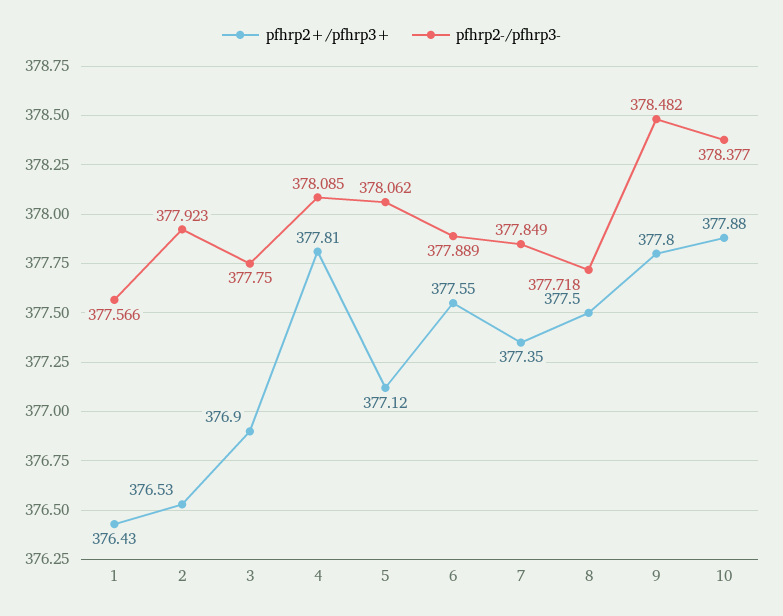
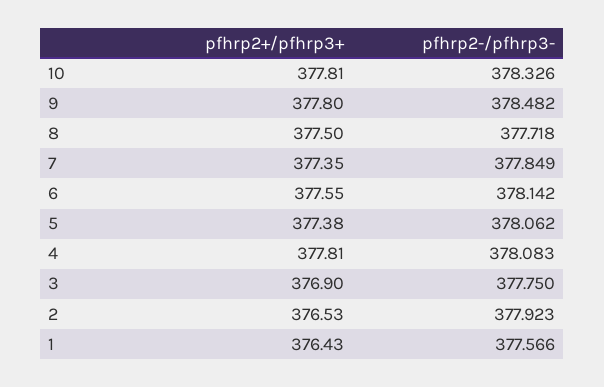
  {
    "pfhrp2+/pfhrp3+": {
      "1": 376.43,
      "2": 376.53,
      "3": 376.9,
      "4": 377.81,
-     "5": 377.12,
+     "5": 377.38,
      "6": 377.55,
      "7": 377.35,
      "8": 377.5,
      "9": 377.8,
-     "10": 377.88
+     "10": 377.81
    },
    "pfhrp2-/pfhrp3-": {
      "1": 377.566,
      "2": 377.923,
      "3": 377.75,
-     "4": 378.085,
+     "4": 378.083,
      "5": 378.062,
-     "6": 377.889,
+     "6": 378.142,
      "7": 377.849,
      "8": 377.718,
      "9": 378.482,
-     "10": 378.377
+     "10": 378.326
    }
  }

